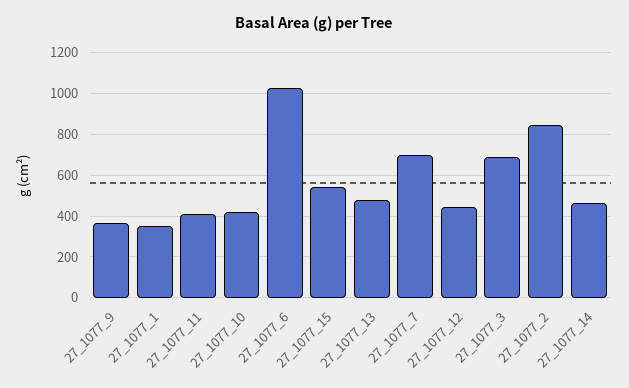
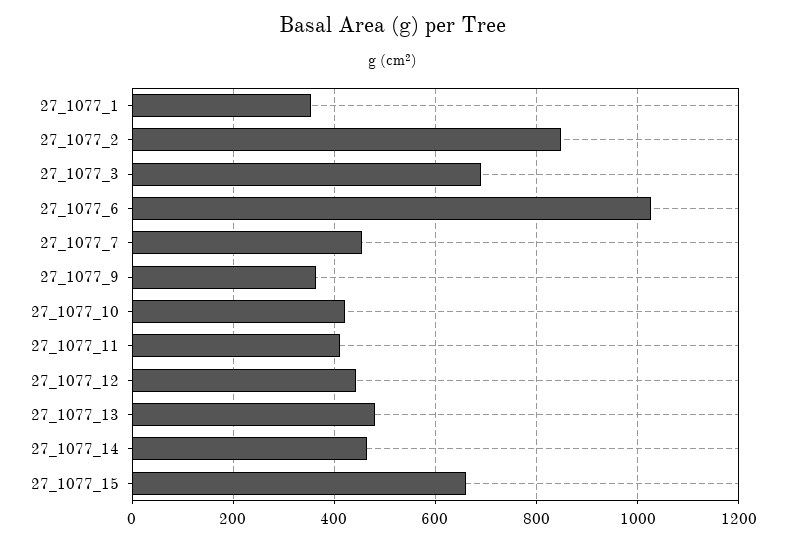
  {
    "27_1077_9": 360,
    "27_1077_1": 360,
    "27_1077_11": 420,
    "27_1077_10": 420,
    "27_1077_6": 1020,
-   "27_1077_15": 550,
+   "27_1077_15": 660,
    "27_1077_13": 480,
-   "27_1077_7": 700,
+   "27_1077_7": 460,
    "27_1077_12": 440,
    "27_1077_3": 700,
    "27_1077_2": 840,
    "27_1077_14": 460
  }

